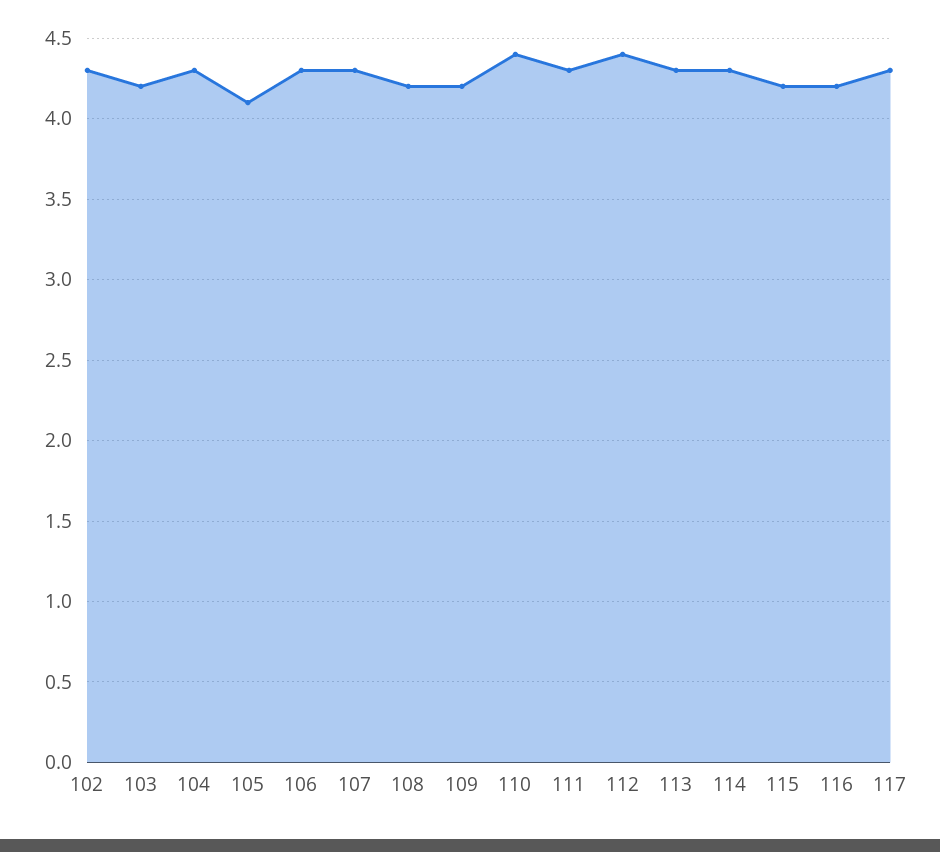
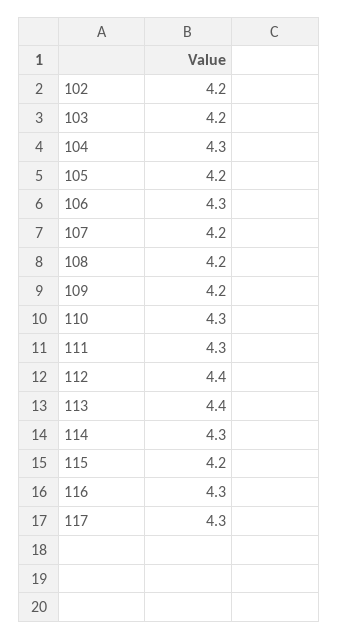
  {
-   "102": 4.3,
+   "102": 4.2,
    "103": 4.2,
    "104": 4.3,
-   "105": 4.1,
+   "105": 4.2,
    "106": 4.3,
-   "107": 4.3,
+   "107": 4.2,
    "108": 4.2,
    "109": 4.2,
-   "110": 4.4,
+   "110": 4.3,
    "111": 4.3,
    "112": 4.4,
-   "113": 4.3,
+   "113": 4.4,
    "114": 4.3,
    "115": 4.2,
-   "116": 4.2,
+   "116": 4.3,
    "117": 4.3
  }

